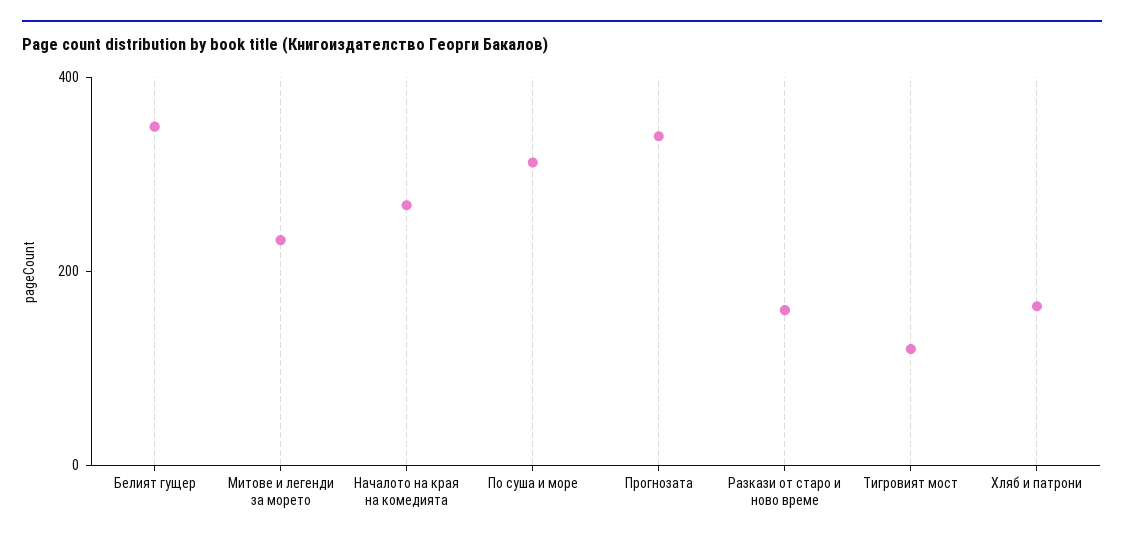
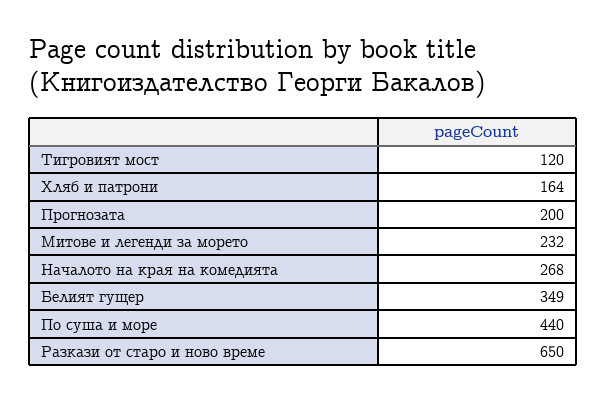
  {
    "Белият гущер": 349,
    "Митове и легенди за морето": 232,
    "Началото на края на комедията": 268,
-   "По суша и море": 300,
+   "По суша и море": 440,
-   "Прогнозата": 350,
+   "Прогнозата": 200,
-   "Разкази от старо и ново време": 150,
+   "Разкази от старо и ново време": 650,
    "Тигровият мост": 120,
    "Хляб и патрони": 164
  }

